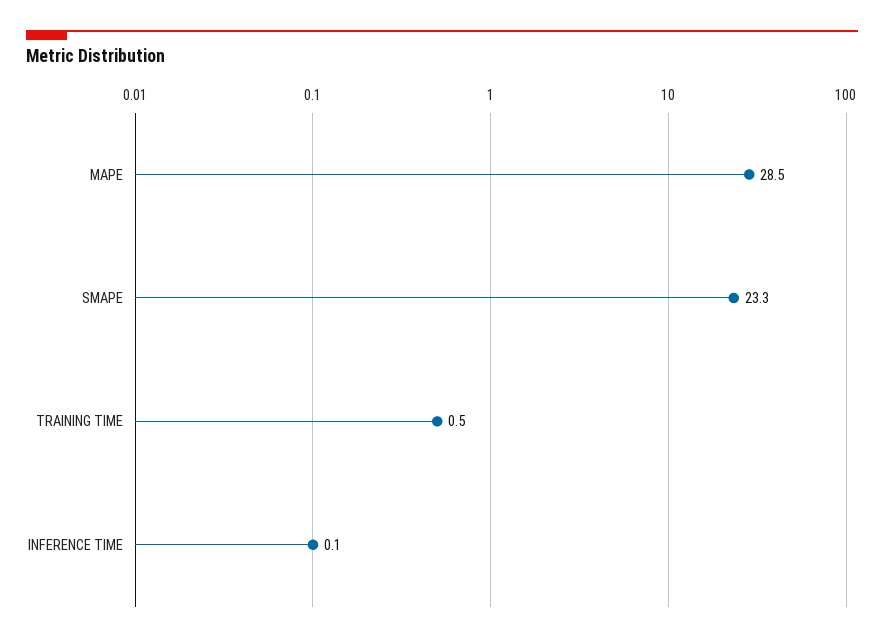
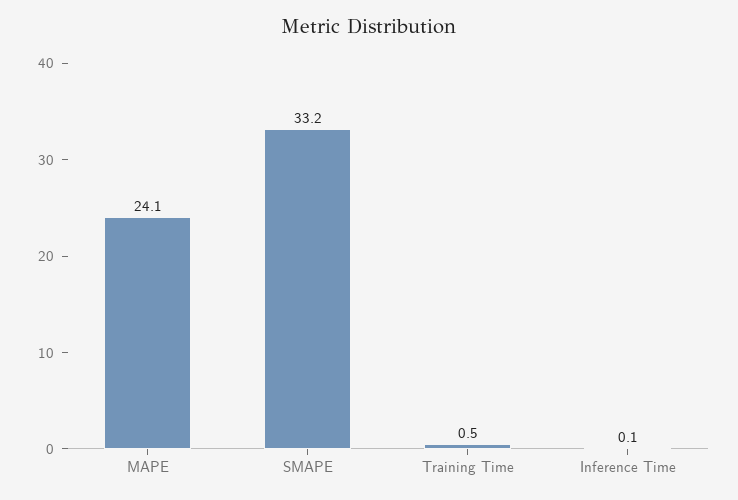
  {
-   "MAPE": 28.5,
+   "MAPE": 24.1,
-   "SMAPE": 23.3,
+   "SMAPE": 33.2,
    "TRAINING TIME": 0.5,
    "INFERENCE TIME": 0.1
  }

